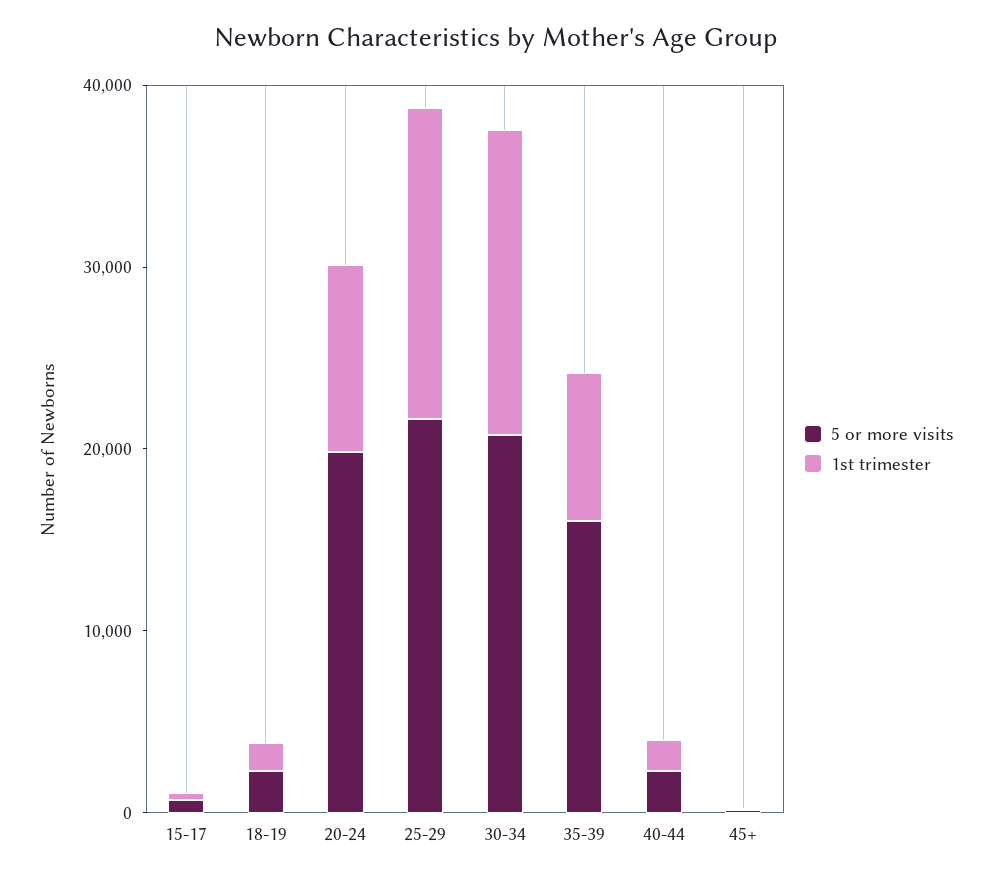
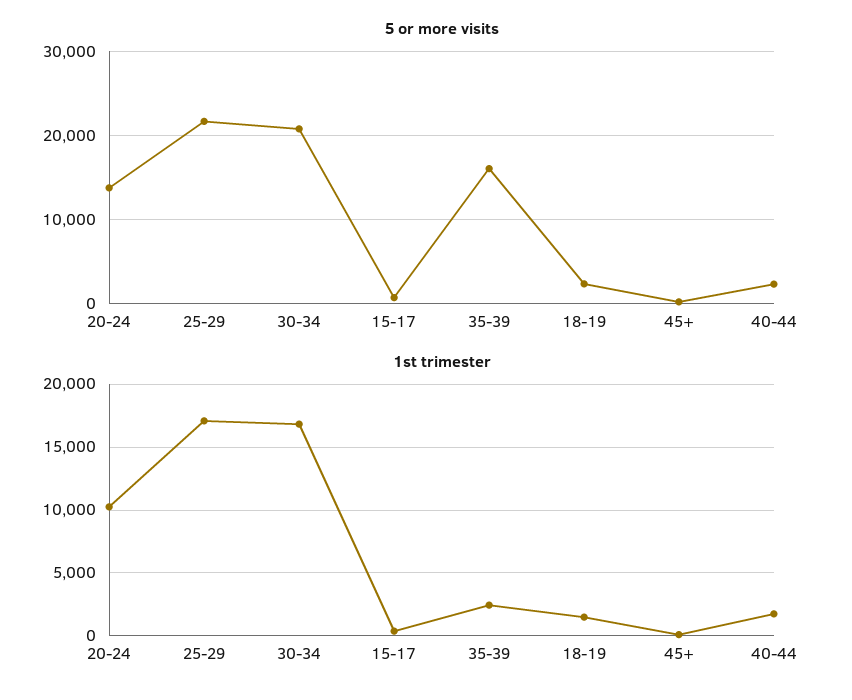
  {
    "5 or more visits": {
      "15-17": 1000,
      "18-19": 2000,
-     "20-24": 20000,
+     "20-24": 14000,
      "25-29": 22000,
      "30-34": 21000,
      "35-39": 16000,
      "40-44": 2000,
      "45+": 0
    },
    "1st trimester": {
      "15-17": 500,
      "18-19": 1500,
      "20-24": 10000,
      "25-29": 17000,
      "30-34": 17000,
-     "35-39": 8000,
+     "35-39": 2500,
      "40-44": 1500,
      "45+": 0
    }
  }

